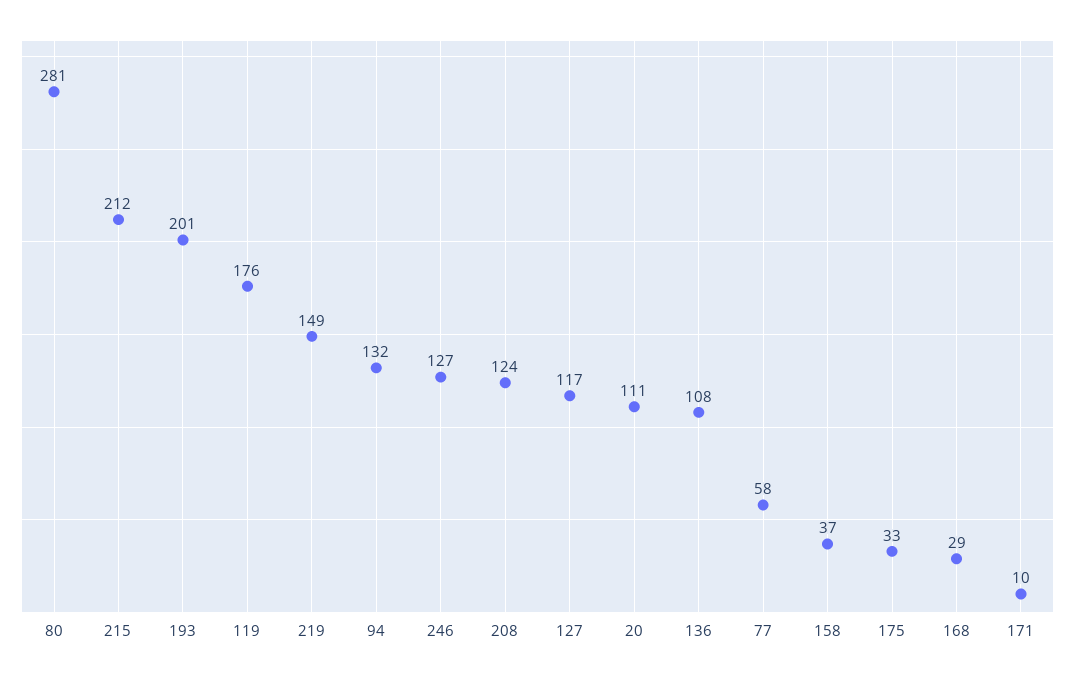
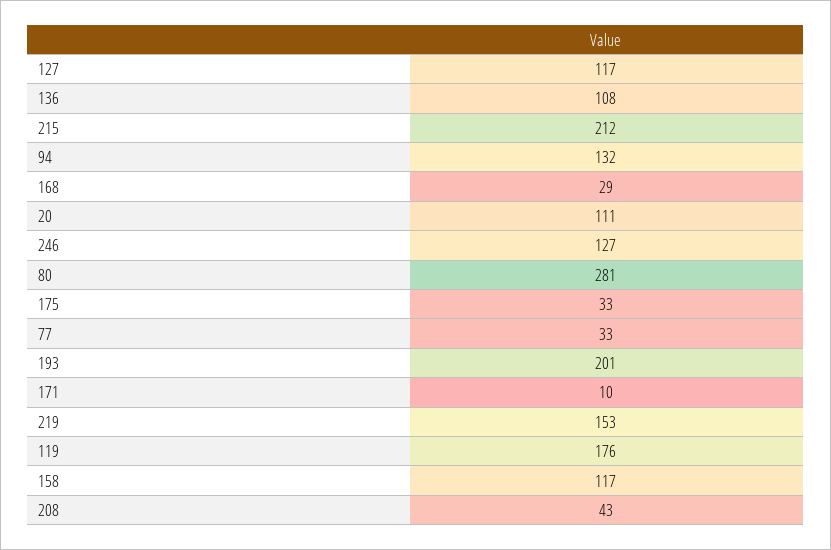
  {
    "80": 281,
    "215": 212,
    "193": 201,
    "119": 176,
-   "219": 149,
+   "219": 153,
    "94": 132,
    "246": 127,
-   "208": 124,
+   "208": 43,
    "127": 117,
    "20": 111,
    "136": 108,
-   "77": 58,
+   "77": 33,
-   "158": 37,
+   "158": 117,
    "175": 33,
    "168": 29,
    "171": 10
  }

